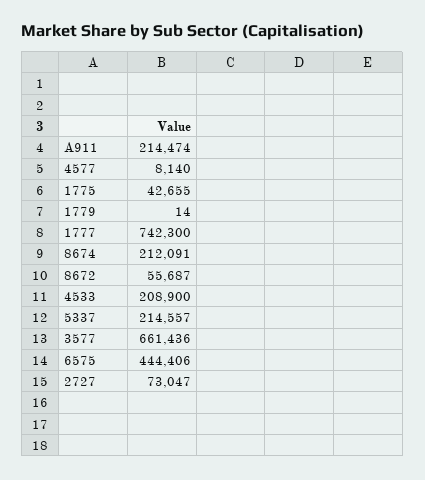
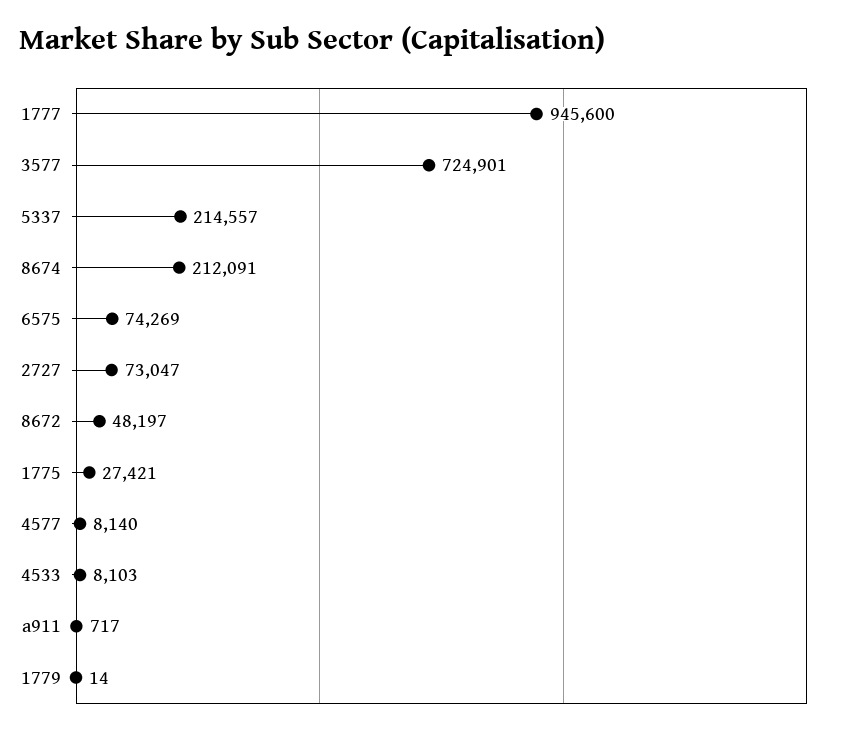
  {
-   "A911": 214474,
+   "A911": 717,
    "4577": 8140,
-   "1775": 42655,
+   "1775": 27421,
    "1779": 14,
-   "1777": 742300,
+   "1777": 945600,
    "8674": 212091,
-   "8672": 55687,
+   "8672": 48197,
-   "4533": 208900,
+   "4533": 8103,
    "5337": 214557,
-   "3577": 661436,
+   "3577": 724901,
-   "6575": 444406,
+   "6575": 74269,
    "2727": 73047
  }

